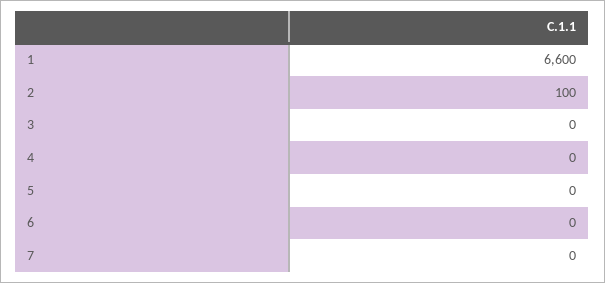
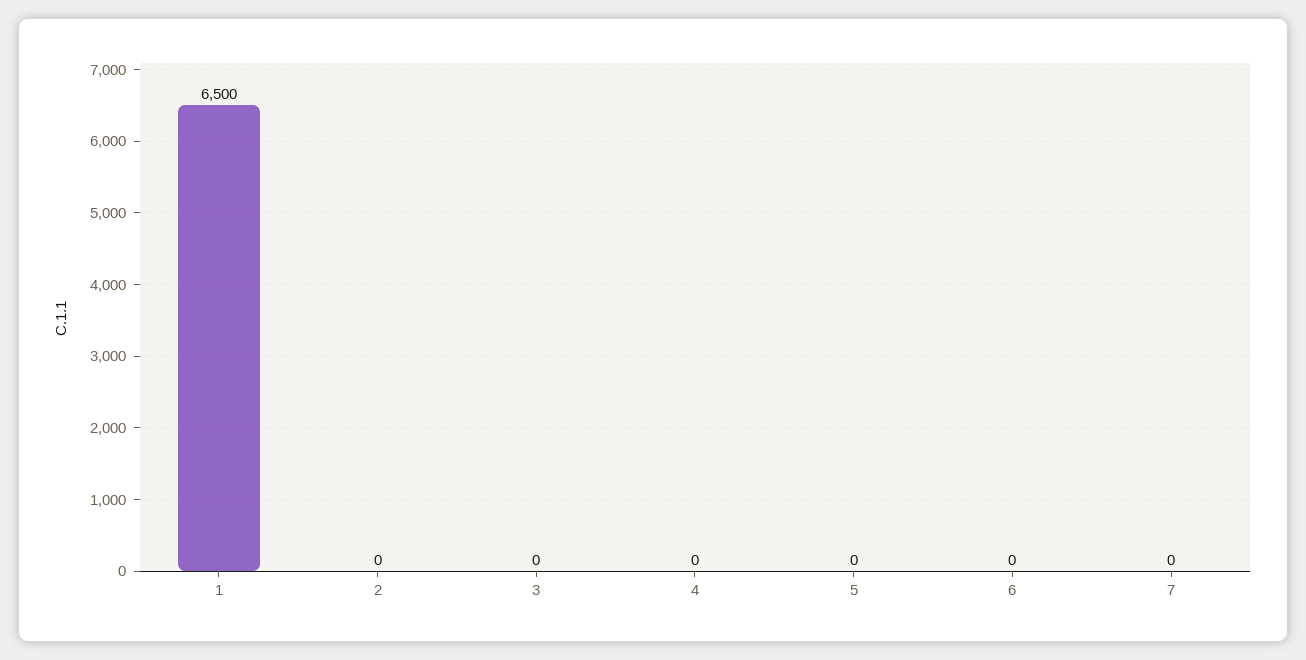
  {
-   "1": 6600,
+   "1": 6500,
-   "2": 100,
+   "2": 0,
    "3": 0,
    "4": 0,
    "5": 0,
    "6": 0,
    "7": 0
  }

